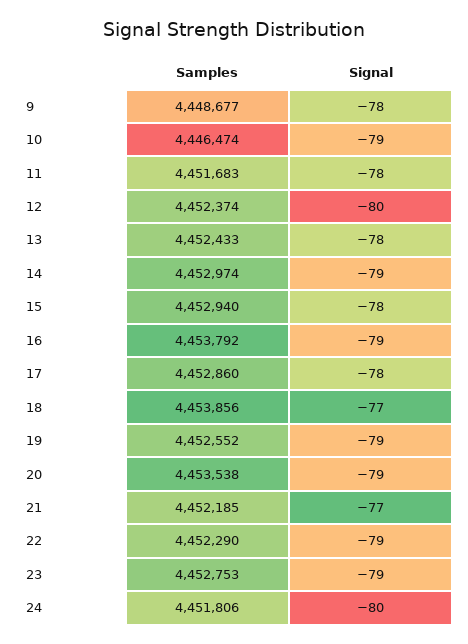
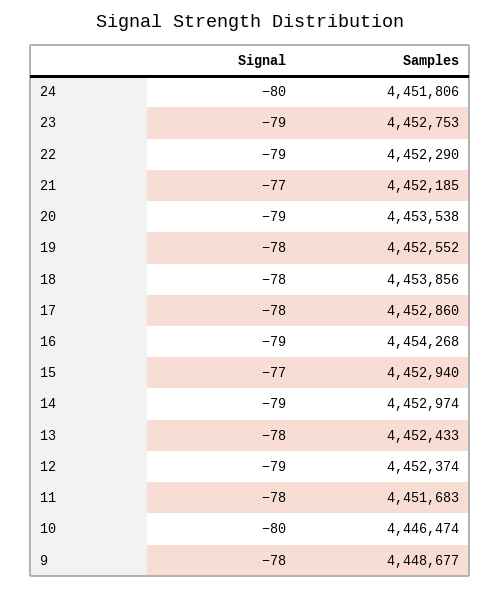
  {
    "Samples": {
      "9": 4448677,
      "10": 4446474,
      "11": 4451683,
      "12": 4452374,
      "13": 4452433,
      "14": 4452974,
      "15": 4452940,
-     "16": 4453792,
+     "16": 4454268,
      "17": 4452860,
      "18": 4453856,
      "19": 4452552,
      "20": 4453538,
      "21": 4452185,
      "22": 4452290,
      "23": 4452753,
      "24": 4451806
    },
    "Signal": {
      "9": -78,
-     "10": -79,
+     "10": -80,
      "11": -78,
-     "12": -80,
+     "12": -79,
      "13": -78,
      "14": -79,
-     "15": -78,
+     "15": -77,
      "16": -79,
      "17": -78,
-     "18": -77,
+     "18": -78,
-     "19": -79,
+     "19": -78,
      "20": -79,
      "21": -77,
      "22": -79,
      "23": -79,
      "24": -80
    }
  }

